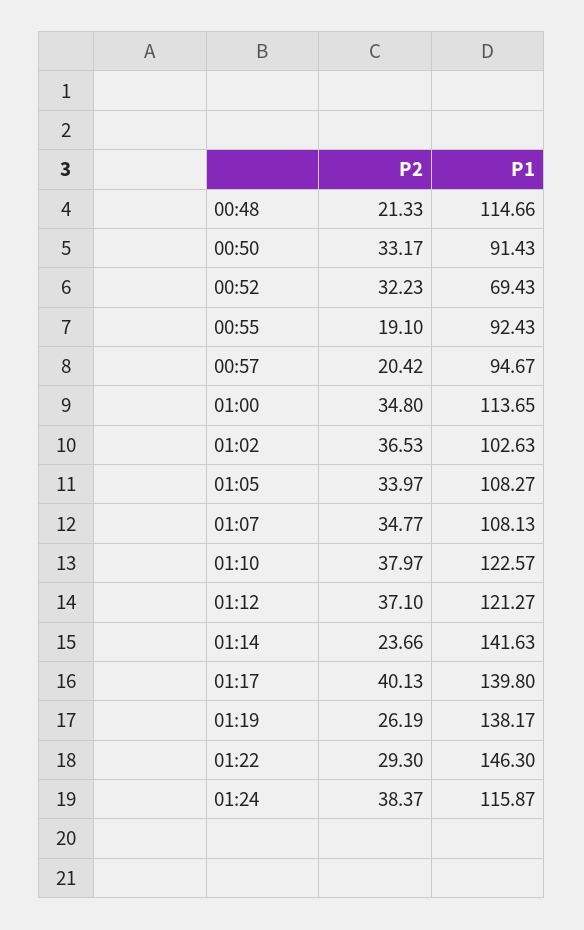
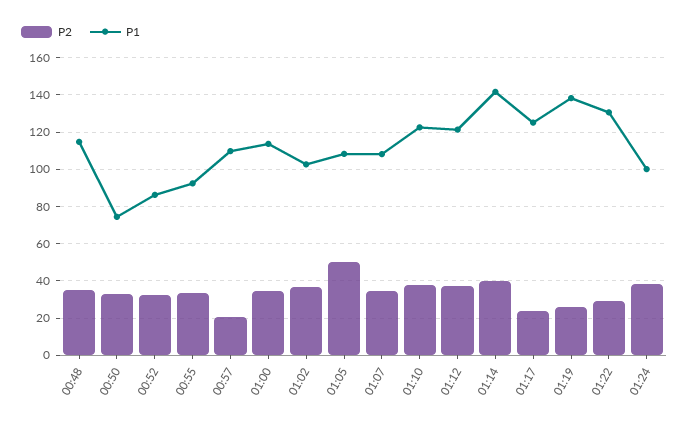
  {
    "P2": {
-     "00:48": 21.33,
+     "00:48": 35,
      "00:50": 33.17,
      "00:52": 32.23,
-     "00:55": 19.1,
+     "00:55": 35,
      "00:57": 20.42,
      "01:00": 34.8,
      "01:02": 36.53,
-     "01:05": 33.97,
+     "01:05": 50,
      "01:07": 34.77,
      "01:10": 37.97,
      "01:12": 37.1,
-     "01:14": 23.66,
+     "01:14": 40,
-     "01:17": 40.13,
+     "01:17": 25,
      "01:19": 26.19,
      "01:22": 29.3,
      "01:24": 38.37
    },
    "P1": {
      "00:48": 114.66,
-     "00:50": 91.43,
+     "00:50": 75,
-     "00:52": 69.43,
+     "00:52": 85,
      "00:55": 92.43,
-     "00:57": 94.67,
+     "00:57": 110,
      "01:00": 113.65,
      "01:02": 102.63,
      "01:05": 108.27,
      "01:07": 108.13,
      "01:10": 122.57,
      "01:12": 121.27,
      "01:14": 141.63,
-     "01:17": 139.8,
+     "01:17": 125,
      "01:19": 138.17,
-     "01:22": 146.3,
+     "01:22": 130,
-     "01:24": 115.87
+     "01:24": 100
    }
  }

